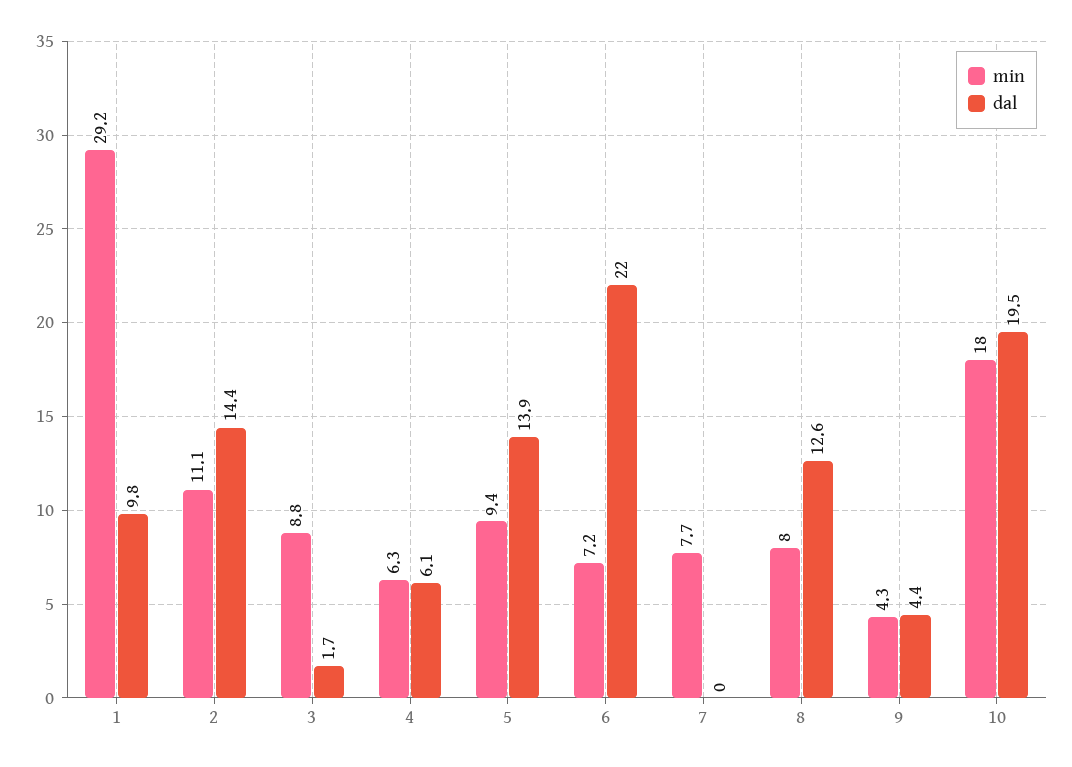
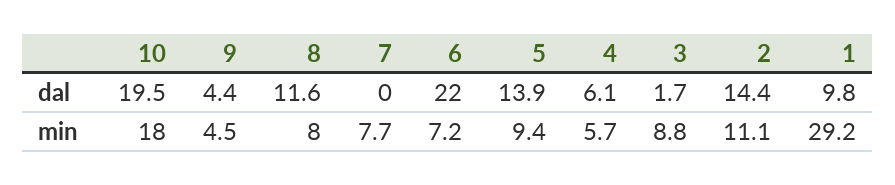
  {
    "min": {
      "1": 29.2,
      "2": 11.1,
      "3": 8.8,
-     "4": 6.3,
+     "4": 5.7,
      "5": 9.4,
      "6": 7.2,
      "7": 7.7,
      "8": 8,
-     "9": 4.3,
+     "9": 4.5,
      "10": 18
    },
    "dal": {
      "1": 9.8,
      "2": 14.4,
      "3": 1.7,
      "4": 6.1,
      "5": 13.9,
      "6": 22,
      "7": 0,
-     "8": 12.6,
+     "8": 11.6,
      "9": 4.4,
      "10": 19.5
    }
  }

